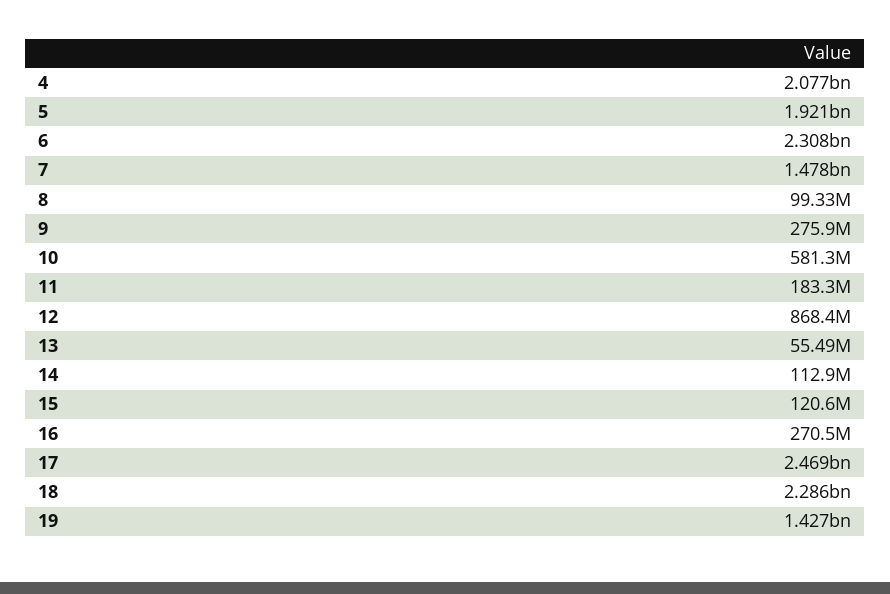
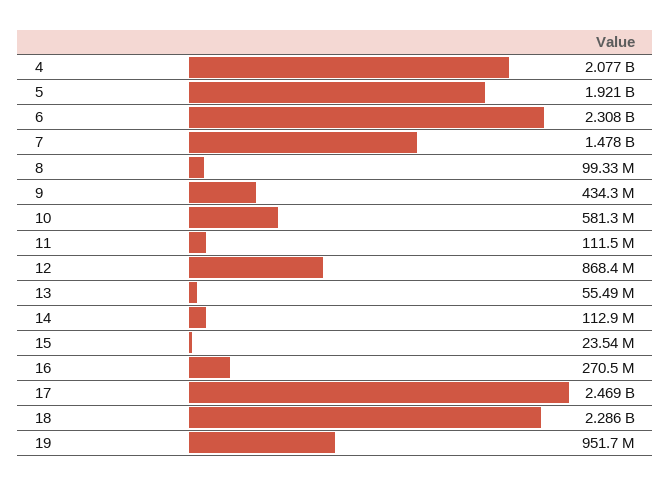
  {
    "4": 2077000000,
    "5": 1921000000,
    "6": 2308000000,
    "7": 1478000000,
    "8": 99330000,
-   "9": 275900000,
+   "9": 434300000,
    "10": 581300000,
-   "11": 183300000,
+   "11": 111500000,
    "12": 868400000,
    "13": 55490000,
    "14": 112900000,
-   "15": 120600000,
+   "15": 23540000,
    "16": 270500000,
    "17": 2469000000,
    "18": 2286000000,
-   "19": 1427000000
+   "19": 951700000
  }

